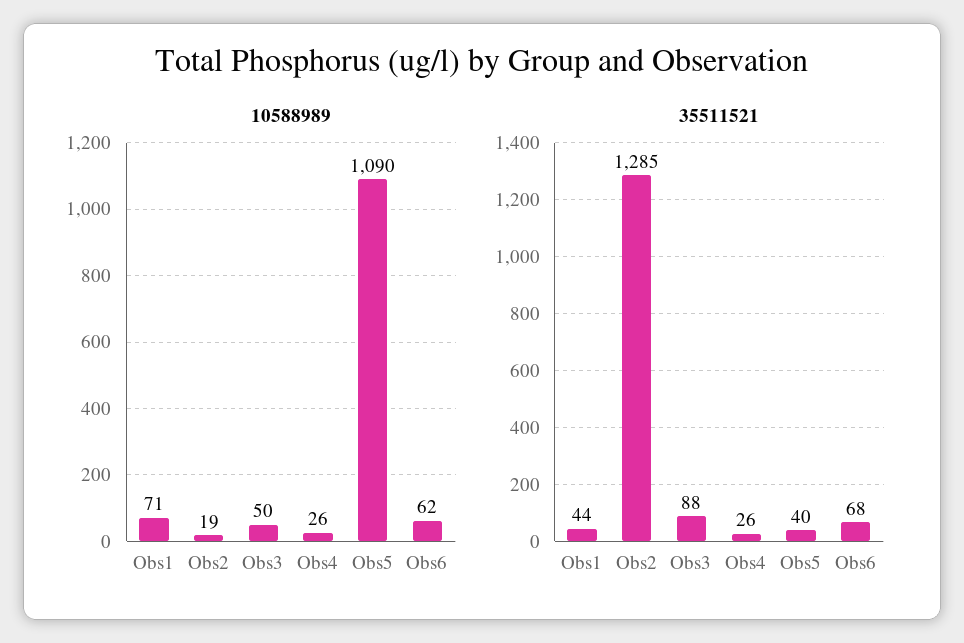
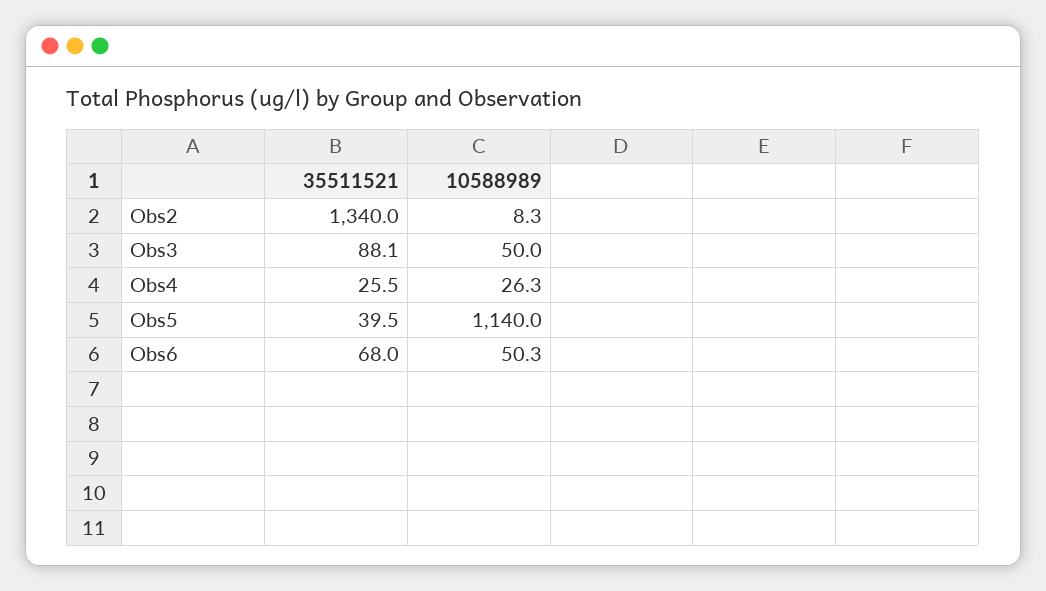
  {
    "10588989": {
-     "Obs1": 71,
-     "Obs2": 19,
+     "Obs2": 8.3,
      "Obs3": 50,
      "Obs4": 26.3,
-     "Obs5": 1090,
+     "Obs5": 1140,
-     "Obs6": 62
+     "Obs6": 50.3
    },
    "35511521": {
-     "Obs1": 44,
-     "Obs2": 1285,
+     "Obs2": 1340,
      "Obs3": 88.1,
      "Obs4": 25.5,
      "Obs5": 39.5,
      "Obs6": 68
    }
  }

